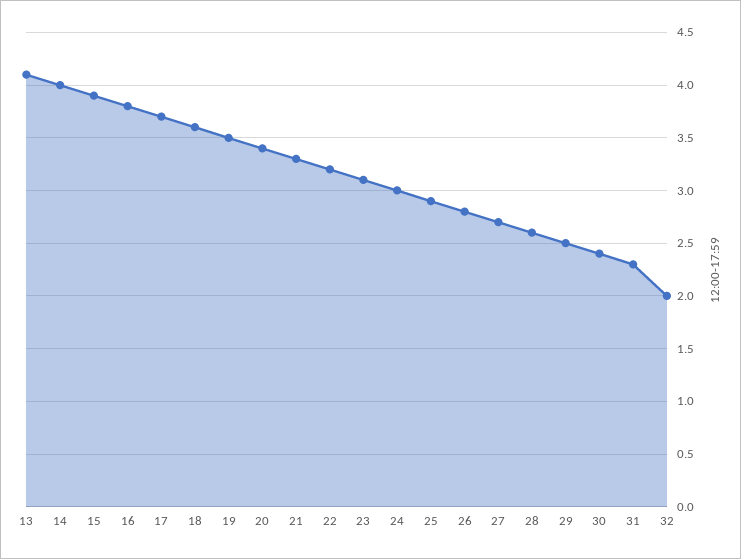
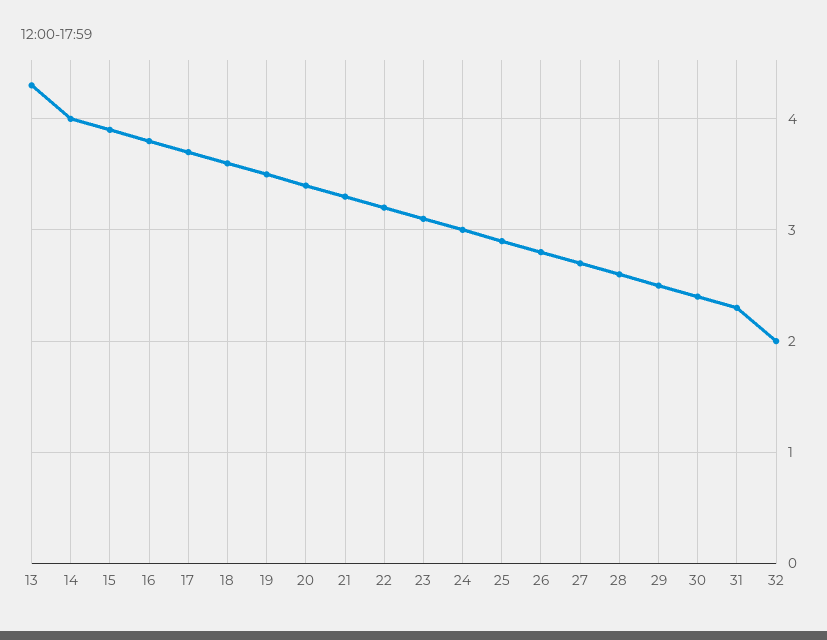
  {
-   "13": 4.1,
+   "13": 4.3,
    "14": 4,
    "15": 3.9,
    "16": 3.8,
    "17": 3.7,
    "18": 3.6,
    "19": 3.5,
    "20": 3.4,
    "21": 3.3,
    "22": 3.2,
    "23": 3.1,
    "24": 3,
    "25": 2.9,
    "26": 2.8,
    "27": 2.7,
    "28": 2.6,
    "29": 2.5,
    "30": 2.4,
    "31": 2.3,
    "32": 2
  }

